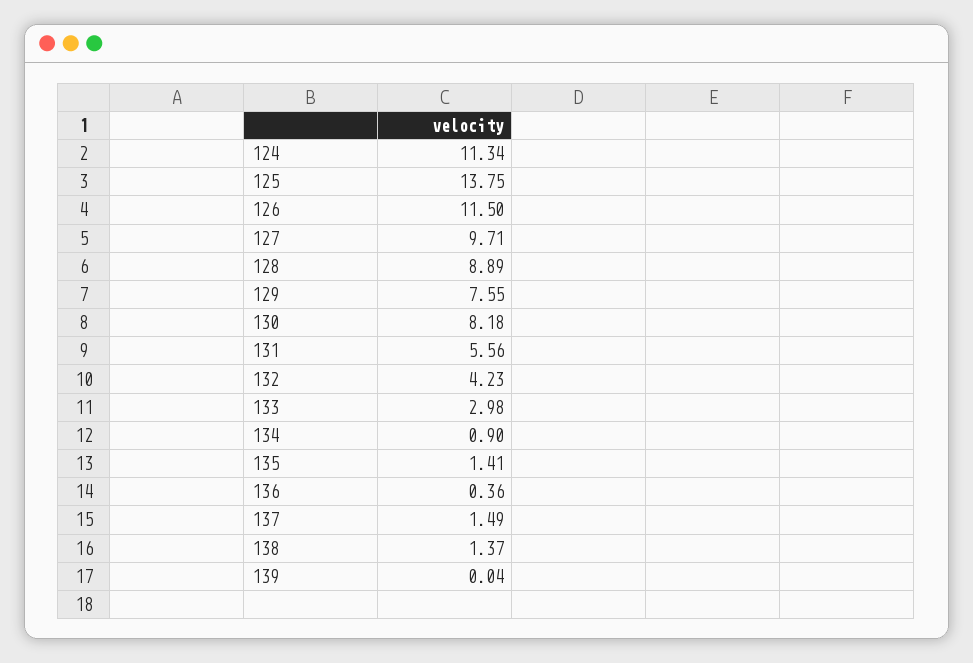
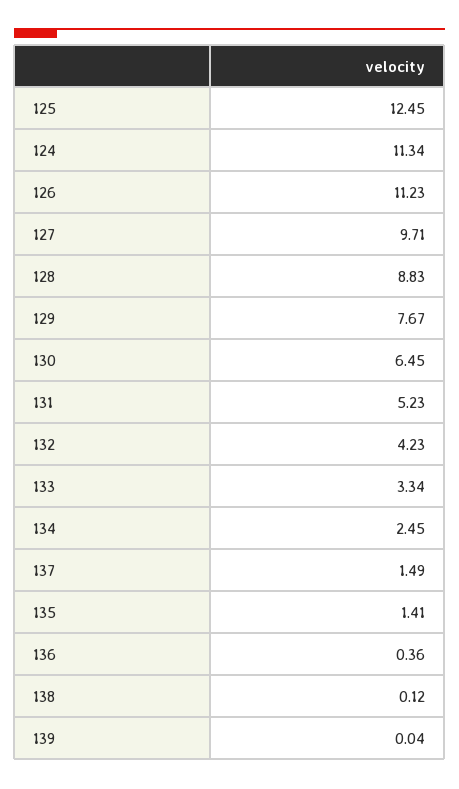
  {
    "124": 11.34,
-   "125": 13.75,
+   "125": 12.45,
-   "126": 11.5,
+   "126": 11.23,
    "127": 9.71,
-   "128": 8.89,
+   "128": 8.83,
-   "129": 7.55,
+   "129": 7.67,
-   "130": 8.18,
+   "130": 6.45,
-   "131": 5.56,
+   "131": 5.23,
    "132": 4.23,
-   "133": 2.98,
+   "133": 3.34,
-   "134": 0.9,
+   "134": 2.45,
    "135": 1.41,
    "136": 0.36,
    "137": 1.49,
-   "138": 1.37,
+   "138": 0.12,
    "139": 0.04
  }

